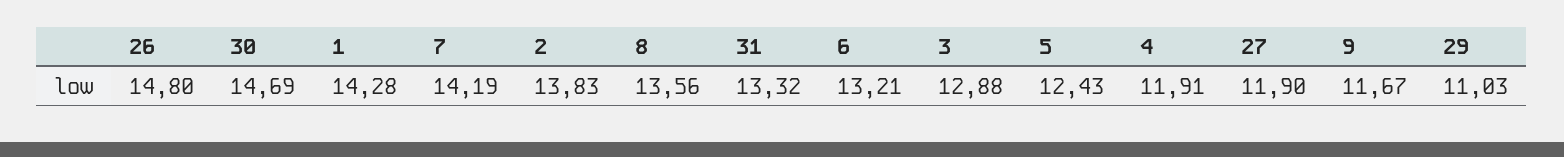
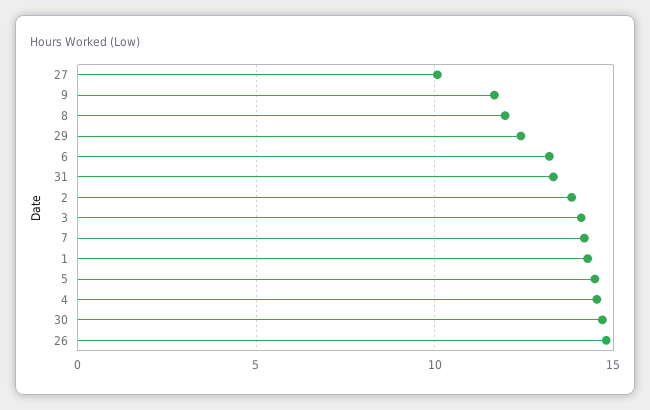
  {
    "26": 14.8,
    "30": 14.69,
    "1": 14.28,
    "7": 14.19,
    "2": 13.83,
-   "8": 13.56,
+   "8": 12,
    "31": 13.32,
    "6": 13.21,
-   "3": 12.88,
+   "3": 14,
-   "5": 12.43,
+   "5": 14.5,
-   "4": 11.91,
+   "4": 14.5,
-   "27": 11.9,
+   "27": 10,
    "9": 11.67,
-   "29": 11.03
+   "29": 12.5
  }

